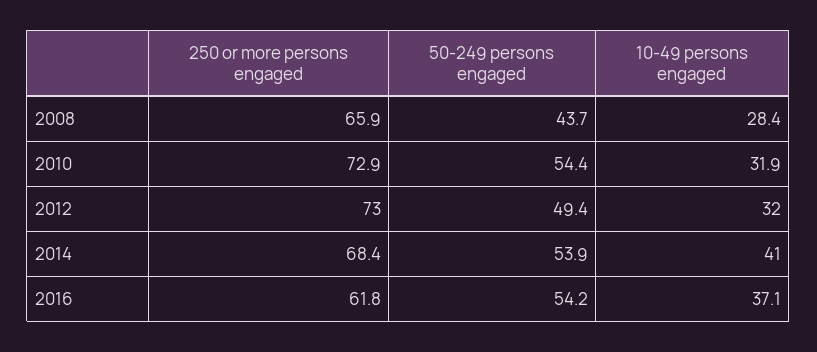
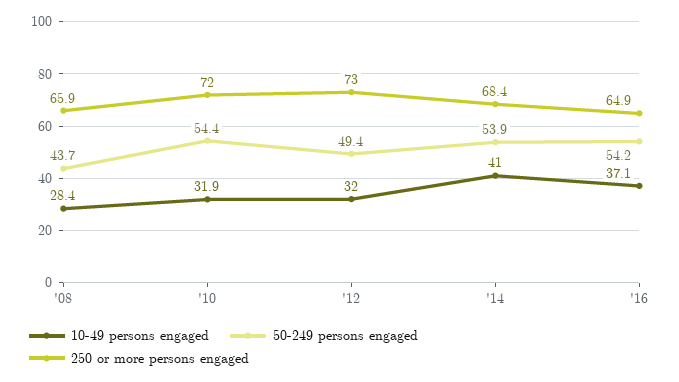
  {
    "250 or more persons engaged": {
      "2008": 65.9,
-     "2010": 72.9,
+     "2010": 72,
      "2012": 73,
      "2014": 68.4,
-     "2016": 61.8
+     "2016": 64.9
    },
    "50-249 persons engaged": {
      "2008": 43.7,
      "2010": 54.4,
      "2012": 49.4,
      "2014": 53.9,
      "2016": 54.2
    },
    "10-49 persons engaged": {
      "2008": 28.4,
      "2010": 31.9,
      "2012": 32,
      "2014": 41,
      "2016": 37.1
    }
  }

